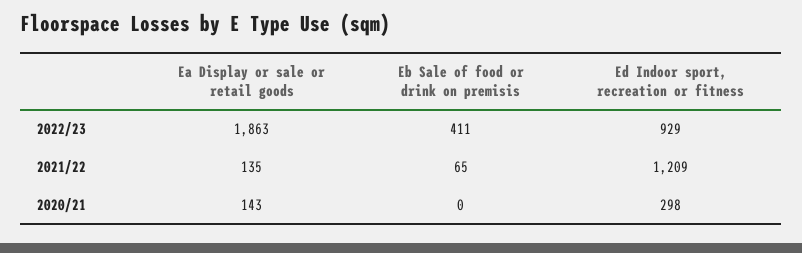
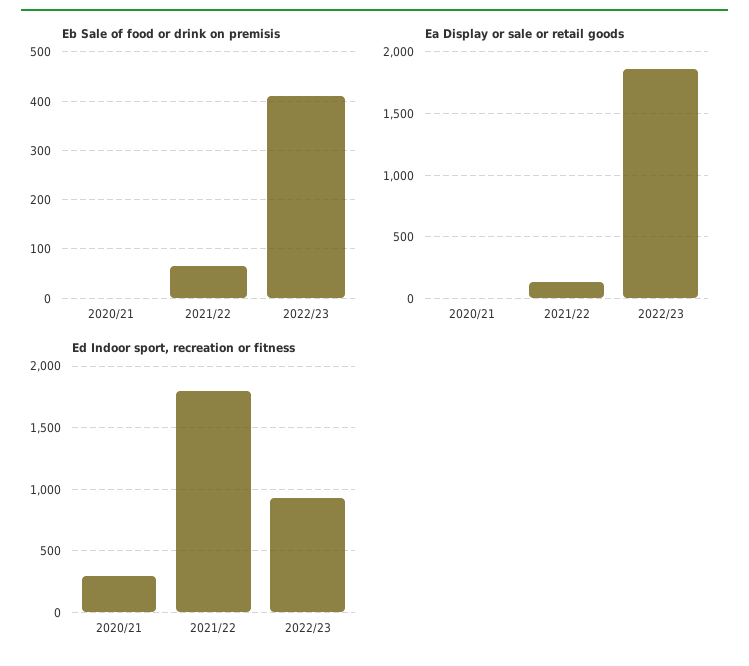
  {
    "Ea Display or sale or retail goods": {
      "2022/23": 1863,
      "2021/22": 135,
-     "2020/21": 143
+     "2020/21": 0
    },
    "Eb Sale of food or drink on premisis": {
      "2022/23": 411,
      "2021/22": 65,
      "2020/21": 0
    },
    "Ed Indoor sport, recreation or fitness": {
      "2022/23": 929,
-     "2021/22": 1209,
+     "2021/22": 1800,
      "2020/21": 298
    }
  }

